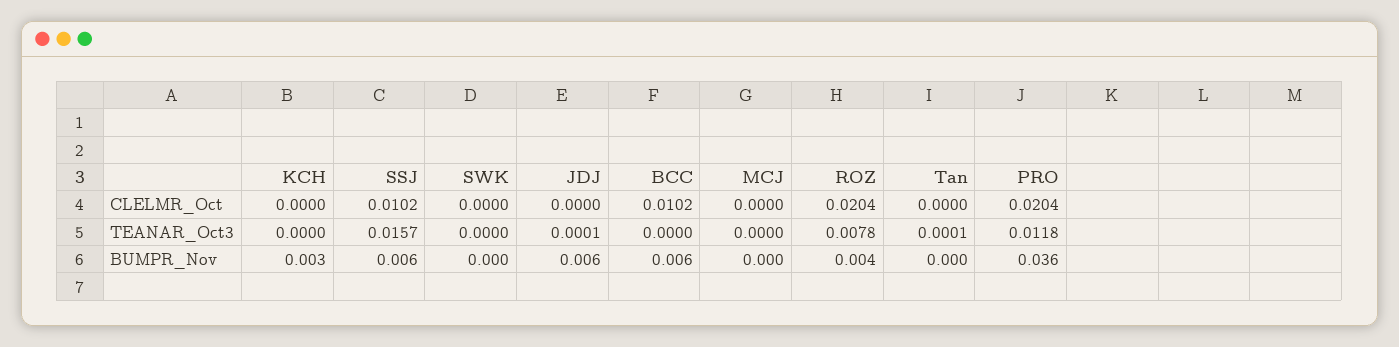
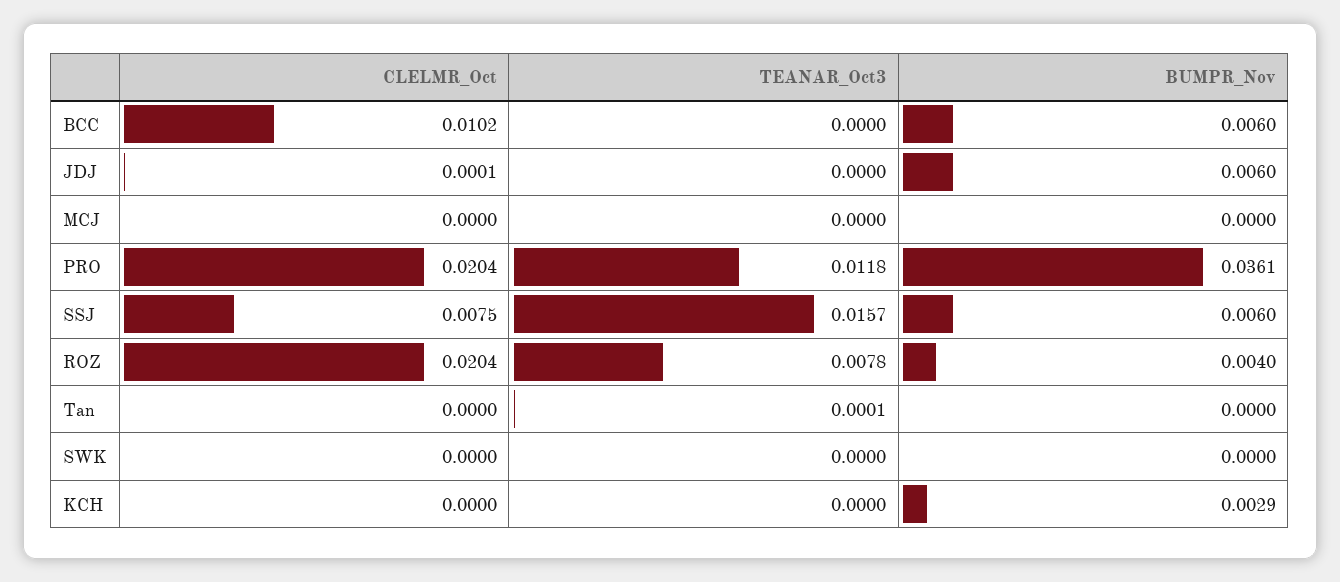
  {
    "KCH": {
      "CLELMR_Oct": 0,
      "TEANAR_Oct3": 0,
      "BUMPR_Nov": 0.0029
    },
    "SSJ": {
-     "CLELMR_Oct": 0.0102,
+     "CLELMR_Oct": 0.0075,
      "TEANAR_Oct3": 0.0157,
      "BUMPR_Nov": 0.006
    },
    "SWK": {
      "CLELMR_Oct": 0,
      "TEANAR_Oct3": 0,
      "BUMPR_Nov": 0
    },
    "JDJ": {
-     "CLELMR_Oct": 0,
+     "CLELMR_Oct": 0.0001,
-     "TEANAR_Oct3": 0.0001,
+     "TEANAR_Oct3": 0,
      "BUMPR_Nov": 0.006
    },
    "BCC": {
      "CLELMR_Oct": 0.0102,
      "TEANAR_Oct3": 0,
      "BUMPR_Nov": 0.006
    },
    "MCJ": {
      "CLELMR_Oct": 0,
      "TEANAR_Oct3": 0,
      "BUMPR_Nov": 0
    },
    "ROZ": {
      "CLELMR_Oct": 0.0204,
      "TEANAR_Oct3": 0.0078,
      "BUMPR_Nov": 0.004
    },
    "Tan": {
      "CLELMR_Oct": 0,
      "TEANAR_Oct3": 0.0001,
      "BUMPR_Nov": 0
    },
    "PRO": {
      "CLELMR_Oct": 0.0204,
      "TEANAR_Oct3": 0.0118,
      "BUMPR_Nov": 0.0361
    }
  }

